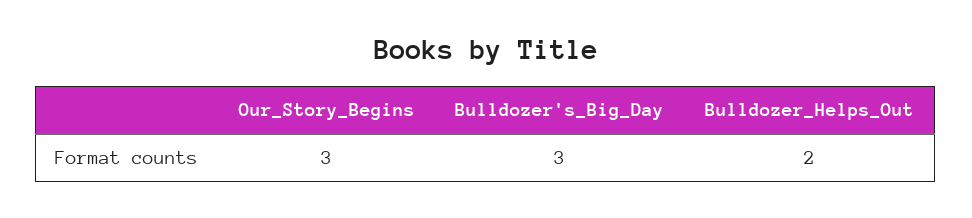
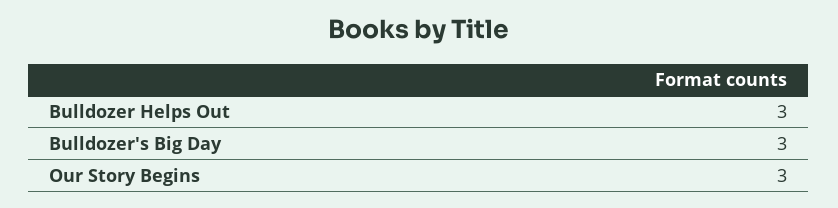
  {
    "Our_Story_Begins": 3,
    "Bulldozer's_Big_Day": 3,
-   "Bulldozer_Helps_Out": 2
+   "Bulldozer_Helps_Out": 3
  }

